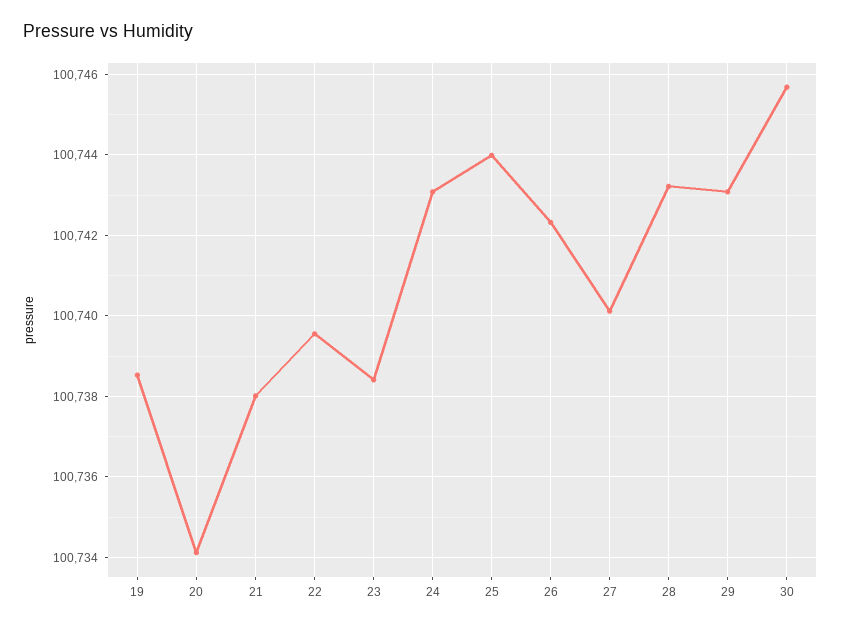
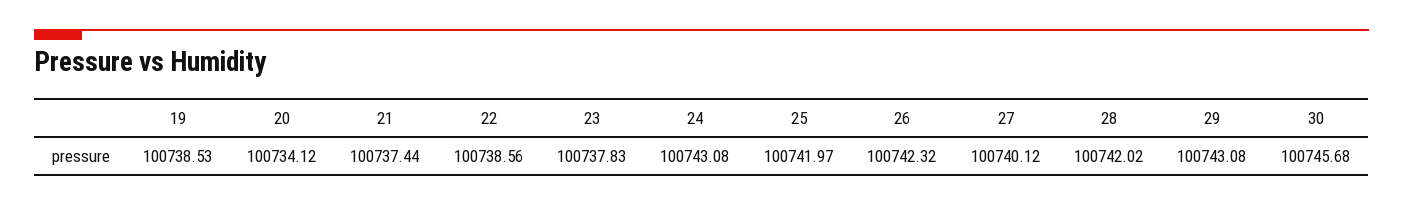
  {
    "19": 100738.53,
    "20": 100734.12,
-   "21": 100738,
+   "21": 100737.44,
-   "22": 100739.6,
+   "22": 100738.56,
-   "23": 100738.4,
+   "23": 100737.83,
    "24": 100743.08,
-   "25": 100744,
+   "25": 100741.97,
    "26": 100742.32,
    "27": 100740.12,
-   "28": 100743.2,
+   "28": 100742.02,
    "29": 100743.08,
    "30": 100745.68
  }

